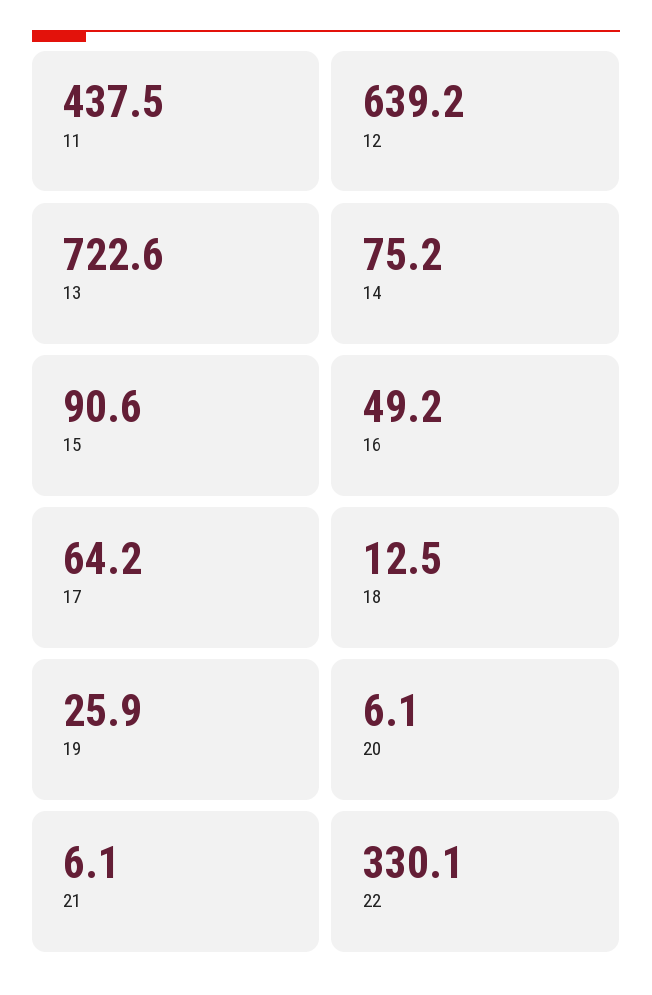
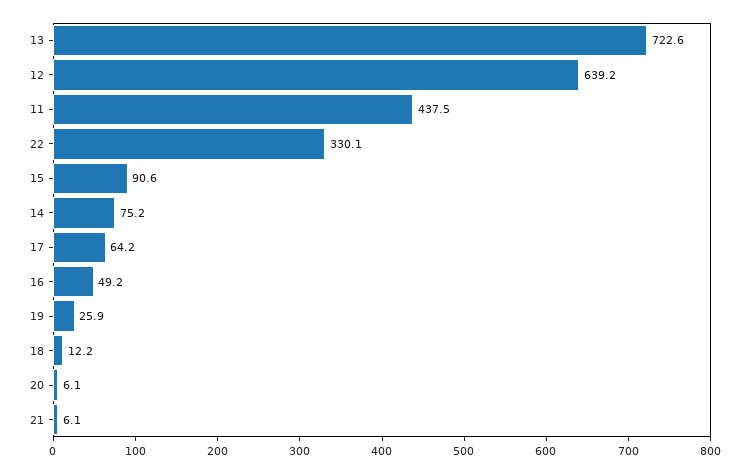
  {
    "11": 437.5,
    "12": 639.2,
    "13": 722.6,
    "14": 75.2,
    "15": 90.6,
    "16": 49.2,
    "17": 64.2,
-   "18": 12.5,
+   "18": 12.2,
    "19": 25.9,
    "20": 6.1,
    "21": 6.1,
    "22": 330.1
  }

